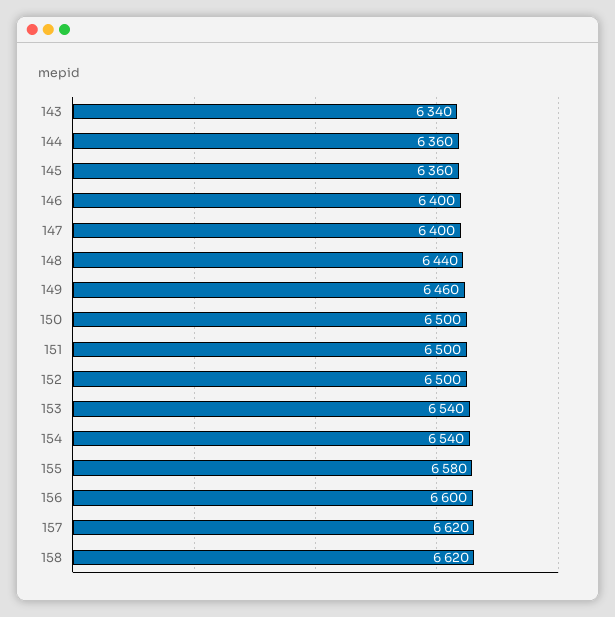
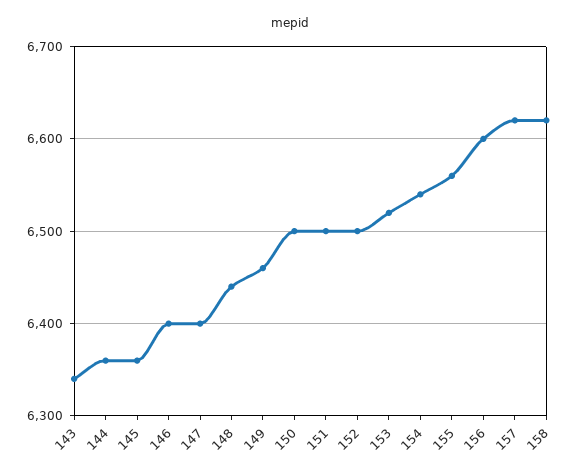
  {
    "143": 6340,
    "144": 6360,
    "145": 6360,
    "146": 6400,
    "147": 6400,
    "148": 6440,
    "149": 6460,
    "150": 6500,
    "151": 6500,
    "152": 6500,
-   "153": 6540,
+   "153": 6520,
    "154": 6540,
-   "155": 6580,
+   "155": 6560,
    "156": 6600,
    "157": 6620,
    "158": 6620
  }

